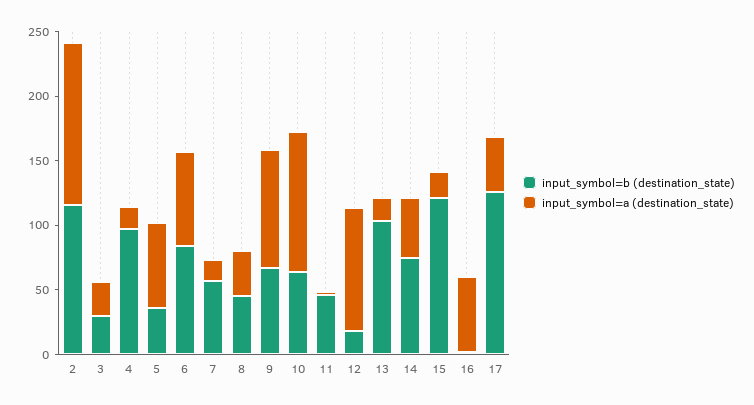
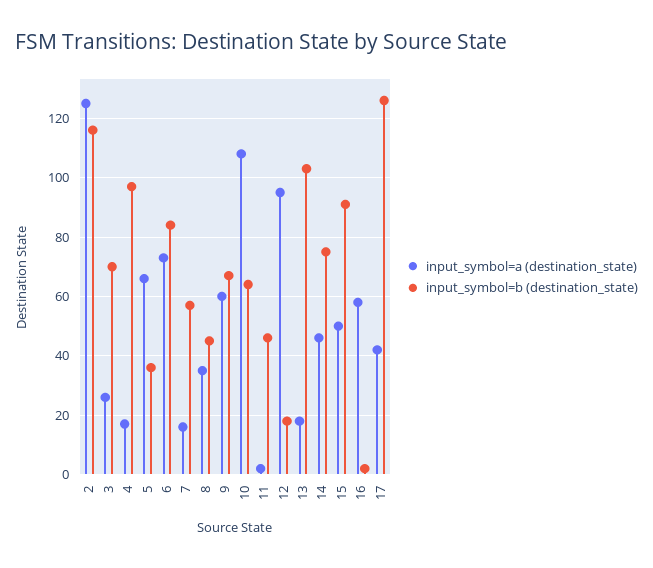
  {
    "input_symbol=b (destination_state)": {
      "2": 115,
-     "3": 30,
+     "3": 70,
      "4": 95,
      "5": 35,
      "6": 85,
      "7": 55,
      "8": 45,
      "9": 65,
      "10": 65,
      "11": 45,
      "12": 20,
      "13": 105,
      "14": 75,
-     "15": 120,
+     "15": 90,
      "16": 0,
      "17": 125
    },
    "input_symbol=a (destination_state)": {
      "2": 125,
      "3": 25,
      "4": 15,
      "5": 65,
      "6": 75,
      "7": 15,
      "8": 35,
-     "9": 90,
+     "9": 60,
      "10": 110,
      "11": 0,
      "12": 95,
      "13": 20,
      "14": 45,
-     "15": 20,
+     "15": 50,
      "16": 60,
      "17": 40
    }
  }

